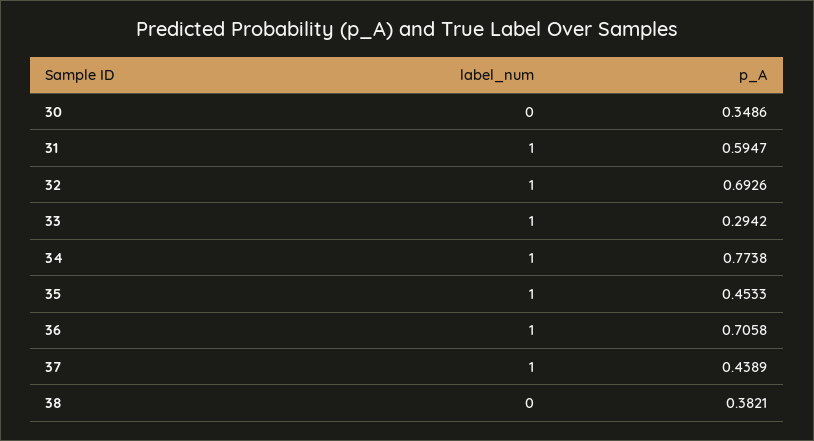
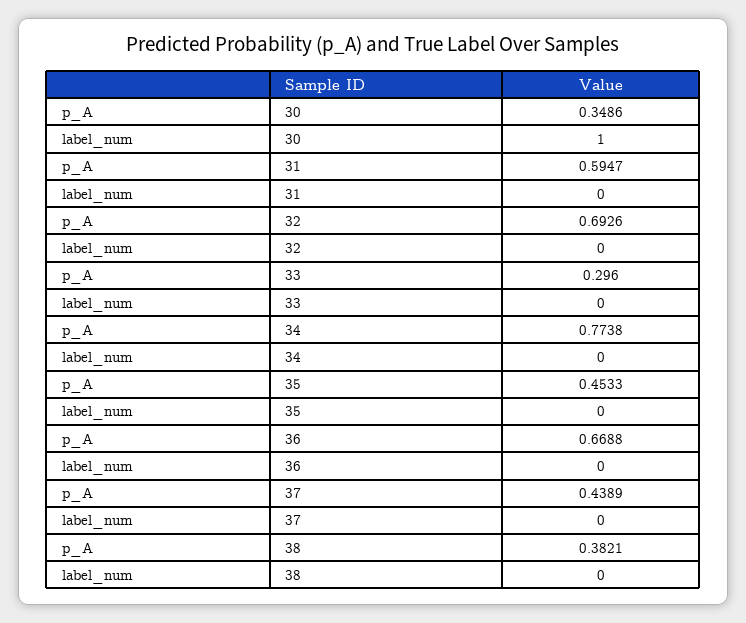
  {
    "label_num": {
-     "30": 0,
+     "30": 1,
-     "31": 1,
+     "31": 0,
-     "32": 1,
+     "32": 0,
-     "33": 1,
+     "33": 0,
-     "34": 1,
+     "34": 0,
-     "35": 1,
+     "35": 0,
-     "36": 1,
+     "36": 0,
-     "37": 1,
+     "37": 0,
      "38": 0
    },
    "p_A": {
      "30": 0.3486,
      "31": 0.5947,
      "32": 0.6926,
-     "33": 0.2942,
+     "33": 0.296,
      "34": 0.7738,
      "35": 0.4533,
-     "36": 0.7058,
+     "36": 0.6688,
      "37": 0.4389,
      "38": 0.3821
    }
  }

